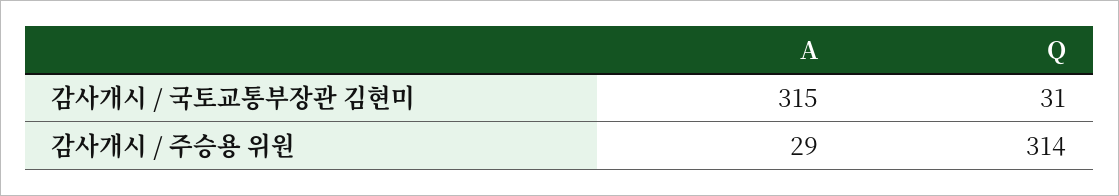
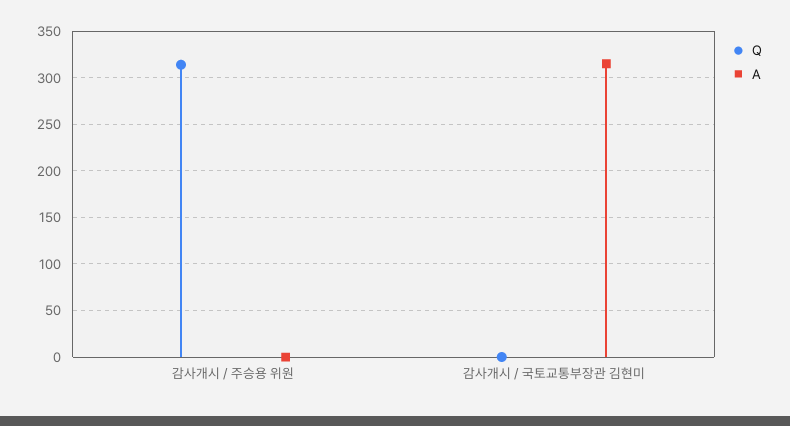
  {
    "A": {
      "감사개시 / 국토교통부장관 김현미": 315,
-     "감사개시 / 주승용 위원": 29
+     "감사개시 / 주승용 위원": 0
    },
    "Q": {
-     "감사개시 / 국토교통부장관 김현미": 31,
+     "감사개시 / 국토교통부장관 김현미": 0,
      "감사개시 / 주승용 위원": 314
    }
  }

